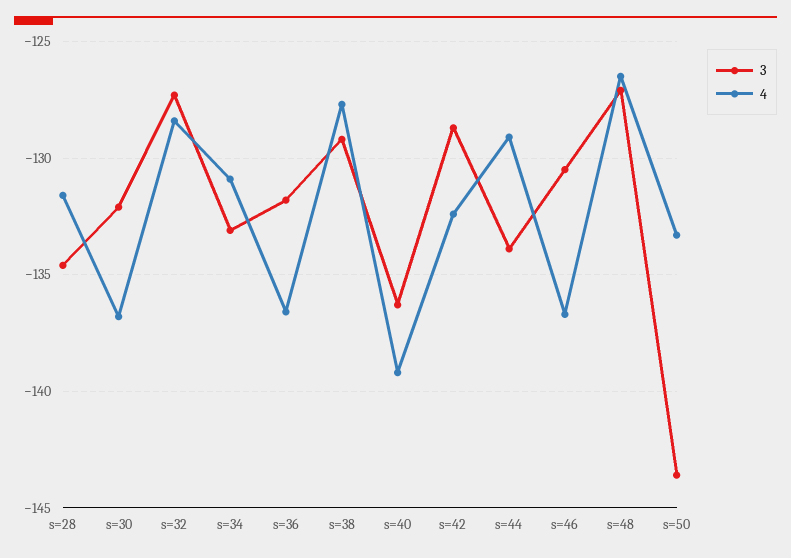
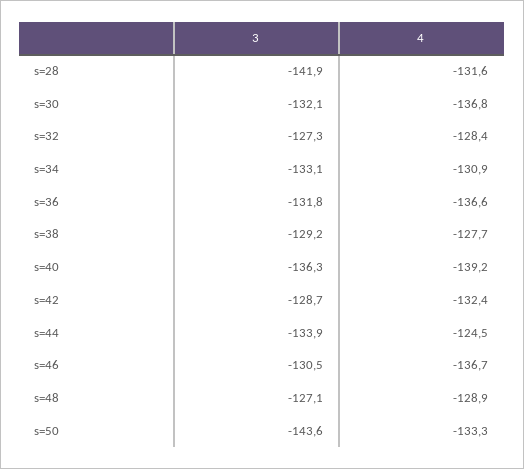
  {
    "3": {
-     "s=28": -134.5,
+     "s=28": -141.9,
      "s=30": -132.1,
      "s=32": -127.3,
      "s=34": -133.1,
      "s=36": -131.8,
      "s=38": -129.2,
      "s=40": -136.3,
      "s=42": -128.7,
      "s=44": -133.9,
      "s=46": -130.5,
      "s=48": -127.1,
      "s=50": -143.6
    },
    "4": {
      "s=28": -131.6,
      "s=30": -136.8,
      "s=32": -128.4,
      "s=34": -130.9,
      "s=36": -136.6,
      "s=38": -127.7,
      "s=40": -139.2,
      "s=42": -132.4,
-     "s=44": -129,
+     "s=44": -124.5,
      "s=46": -136.7,
-     "s=48": -126.5,
+     "s=48": -128.9,
      "s=50": -133.3
    }
  }

